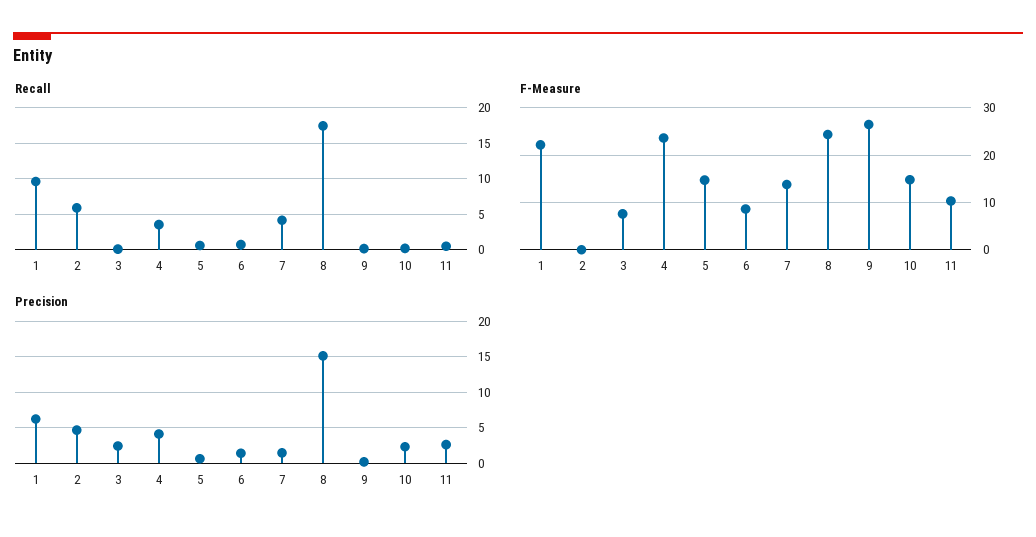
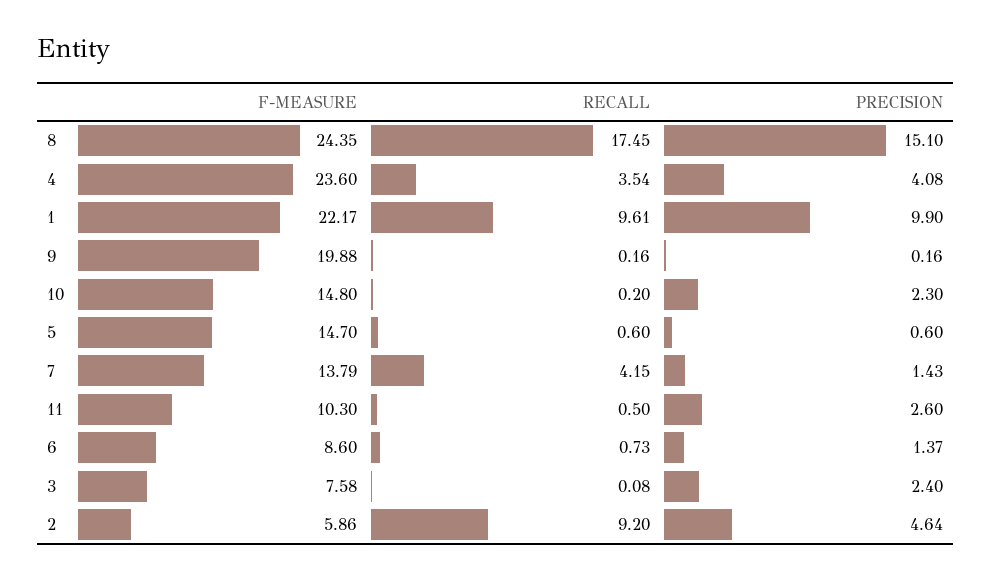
  {
    "Recall": {
      "1": 9.61,
-     "2": 6,
+     "2": 9.2,
      "3": 0.08,
      "4": 3.54,
      "5": 0.6,
      "6": 0.73,
      "7": 4.15,
      "8": 17.45,
      "9": 0.16,
      "10": 0.2,
      "11": 0.5
    },
    "F-Measure": {
      "1": 22.17,
-     "2": 0,
+     "2": 5.86,
      "3": 7.58,
      "4": 23.6,
      "5": 14.7,
      "6": 8.6,
      "7": 13.79,
      "8": 24.35,
-     "9": 26,
+     "9": 19.88,
      "10": 14.8,
      "11": 10.3
    },
    "Precision": {
-     "1": 6,
+     "1": 9.9,
      "2": 4.64,
      "3": 2.4,
      "4": 4.08,
      "5": 0.6,
      "6": 1.37,
      "7": 1.43,
      "8": 15.1,
      "9": 0.16,
      "10": 2.3,
      "11": 2.6
    }
  }

